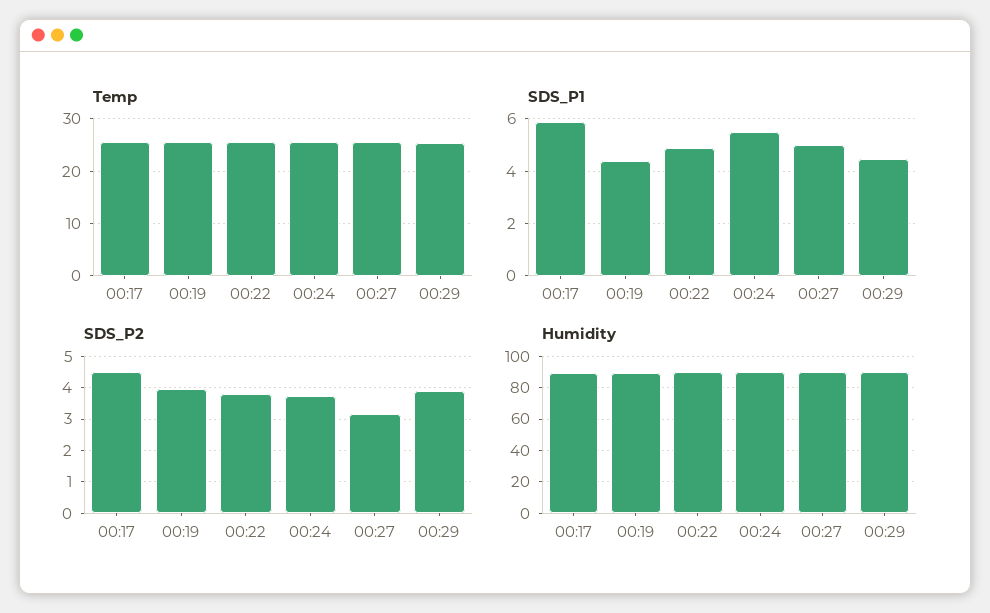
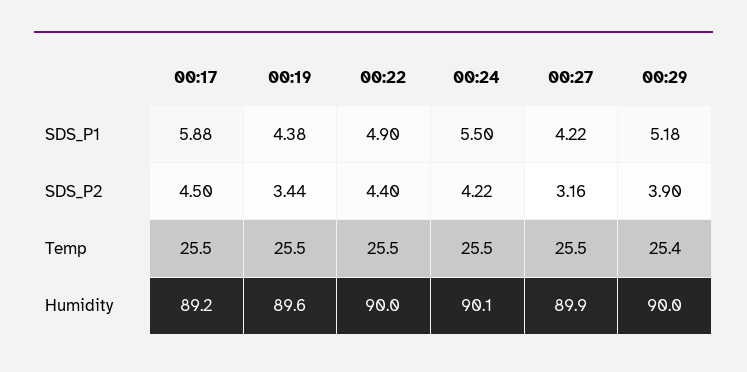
  {
    "Temp": {
      "00:17": 25.5,
      "00:19": 25.5,
      "00:22": 25.5,
      "00:24": 25.5,
      "00:27": 25.5,
      "00:29": 25.4
    },
    "SDS_P1": {
      "00:17": 5.88,
      "00:19": 4.38,
      "00:22": 4.9,
      "00:24": 5.5,
-     "00:27": 5,
+     "00:27": 4.22,
-     "00:29": 4.5
+     "00:29": 5.18
    },
    "SDS_P2": {
      "00:17": 4.5,
-     "00:19": 4,
+     "00:19": 3.44,
-     "00:22": 3.8,
+     "00:22": 4.4,
-     "00:24": 3.8,
+     "00:24": 4.22,
      "00:27": 3.16,
      "00:29": 3.9
    },
    "Humidity": {
      "00:17": 89.2,
      "00:19": 89.6,
      "00:22": 90,
      "00:24": 90.1,
      "00:27": 89.9,
      "00:29": 90
    }
  }

